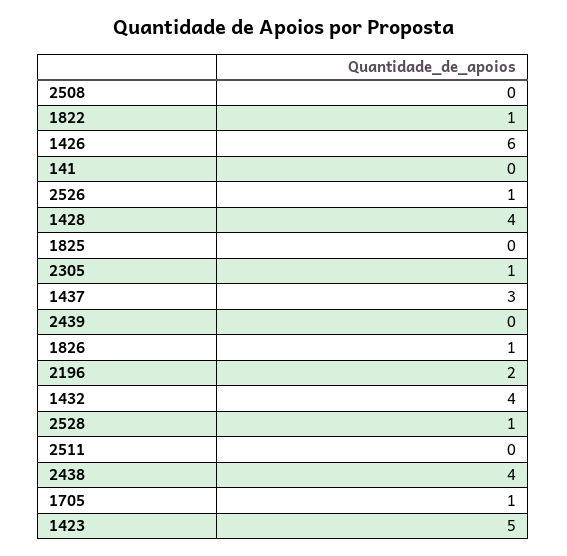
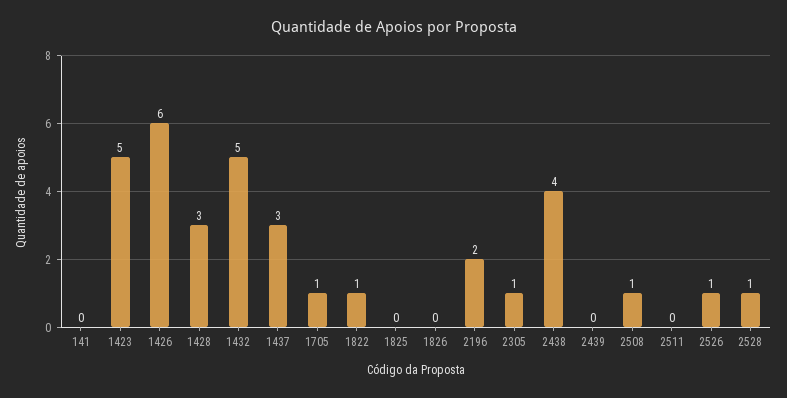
  {
-   "2508": 0,
+   "2508": 1,
    "1822": 1,
    "1426": 6,
    "141": 0,
    "2526": 1,
-   "1428": 4,
+   "1428": 3,
    "1825": 0,
    "2305": 1,
    "1437": 3,
    "2439": 0,
-   "1826": 1,
+   "1826": 0,
    "2196": 2,
-   "1432": 4,
+   "1432": 5,
    "2528": 1,
    "2511": 0,
    "2438": 4,
    "1705": 1,
    "1423": 5
  }

